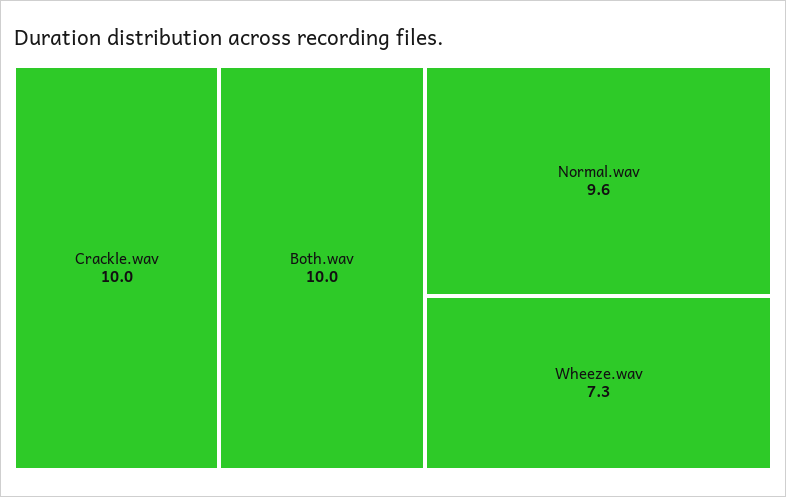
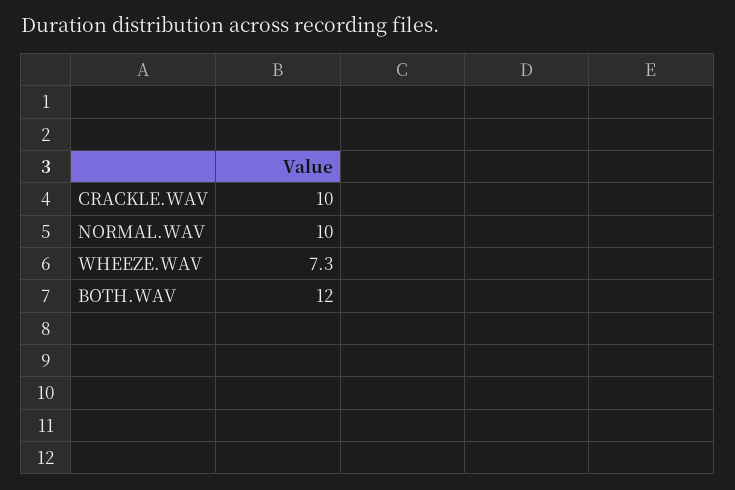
  {
    "Crackle.wav": 10,
-   "Both.wav": 10,
+   "Both.wav": 12,
-   "Normal.wav": 9.6,
+   "Normal.wav": 10,
    "Wheeze.wav": 7.3
  }

